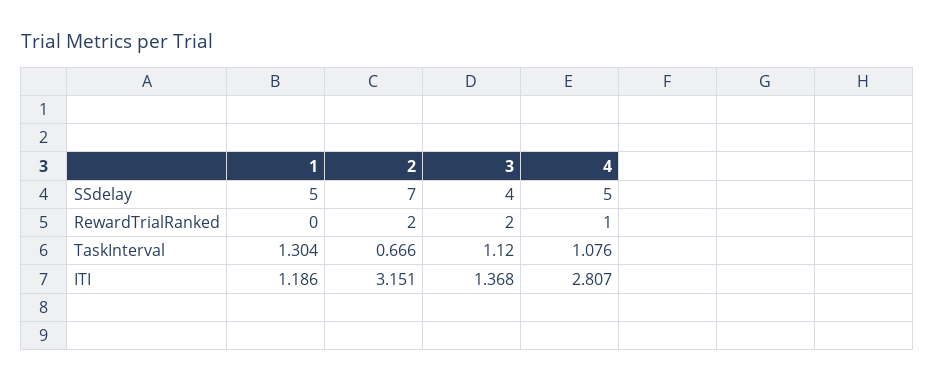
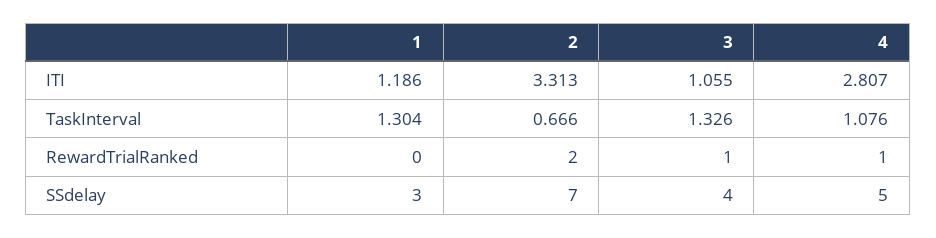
  {
    "1": {
-     "SSdelay": 5,
+     "SSdelay": 3,
      "RewardTrialRanked": 0,
      "TaskInterval": 1.304,
      "ITI": 1.186
    },
    "2": {
      "SSdelay": 7,
      "RewardTrialRanked": 2,
      "TaskInterval": 0.666,
-     "ITI": 3.151
+     "ITI": 3.313
    },
    "3": {
      "SSdelay": 4,
-     "RewardTrialRanked": 2,
+     "RewardTrialRanked": 1,
-     "TaskInterval": 1.12,
+     "TaskInterval": 1.326,
-     "ITI": 1.368
+     "ITI": 1.055
    },
    "4": {
      "SSdelay": 5,
      "RewardTrialRanked": 1,
      "TaskInterval": 1.076,
      "ITI": 2.807
    }
  }

